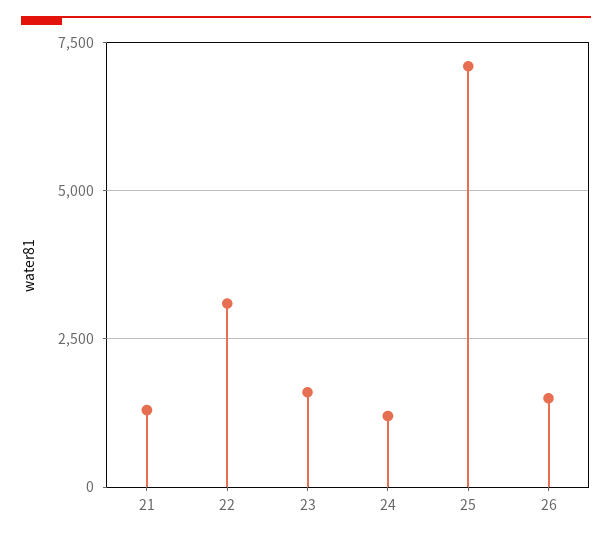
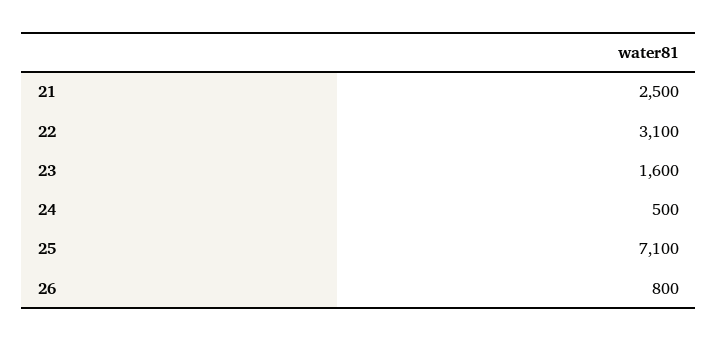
  {
-   "21": 1250,
+   "21": 2500,
    "22": 3100,
    "23": 1600,
-   "24": 1250,
+   "24": 500,
    "25": 7100,
-   "26": 1500
+   "26": 800
  }

